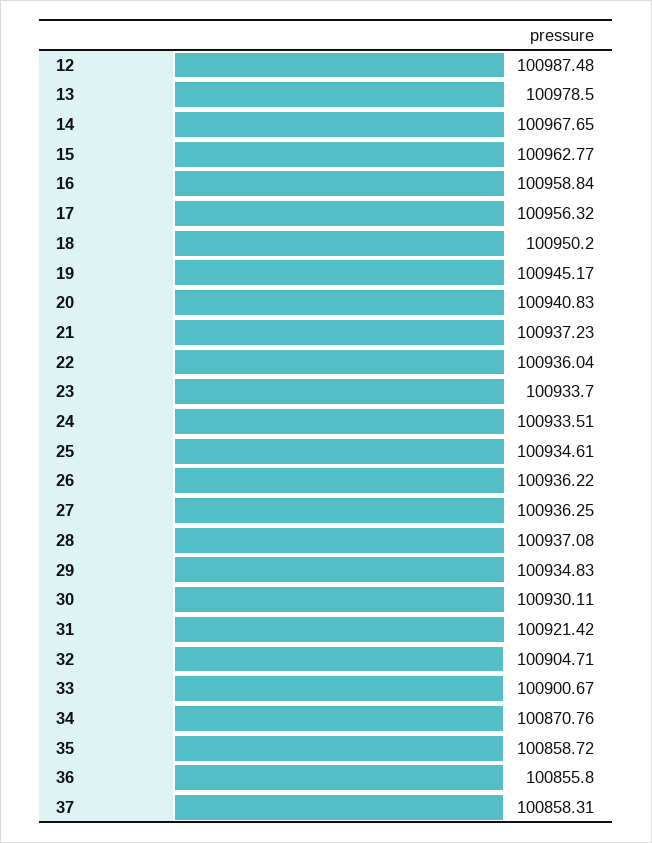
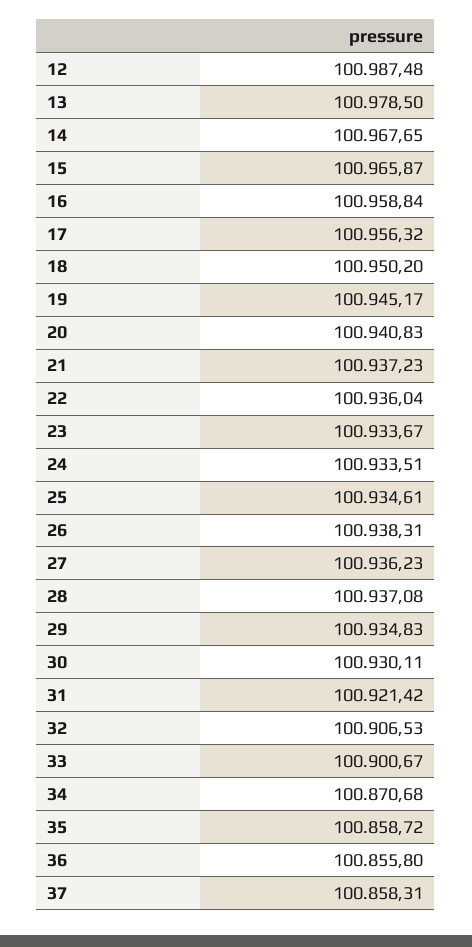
  {
    "12": 100987.48,
    "13": 100978.5,
    "14": 100967.65,
-   "15": 100962.77,
+   "15": 100965.87,
    "16": 100958.84,
    "17": 100956.32,
    "18": 100950.2,
    "19": 100945.17,
    "20": 100940.83,
    "21": 100937.23,
    "22": 100936.04,
-   "23": 100933.7,
+   "23": 100933.67,
    "24": 100933.51,
    "25": 100934.61,
-   "26": 100936.22,
+   "26": 100938.31,
-   "27": 100936.25,
+   "27": 100936.23,
    "28": 100937.08,
    "29": 100934.83,
    "30": 100930.11,
    "31": 100921.42,
-   "32": 100904.71,
+   "32": 100906.53,
    "33": 100900.67,
-   "34": 100870.76,
+   "34": 100870.68,
    "35": 100858.72,
    "36": 100855.8,
    "37": 100858.31
  }

